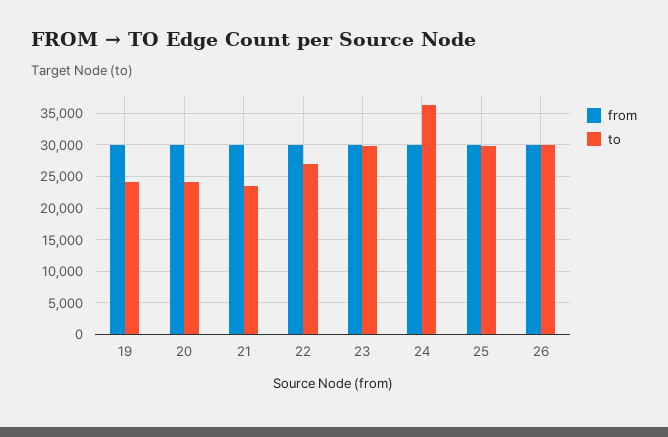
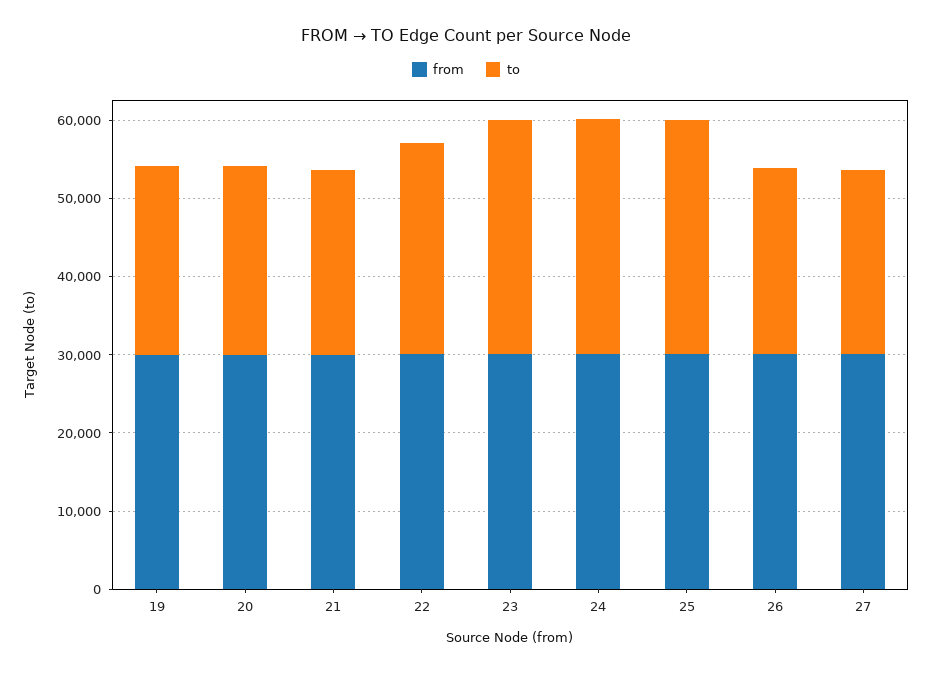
  {
    "from": {
      "19": 30000,
      "20": 30000,
      "21": 30000,
      "22": 30000,
      "23": 30000,
      "24": 30000,
      "25": 30000,
-     "26": 30000
+     "26": 30000,
+     "27": 30000
    },
    "to": {
      "19": 24000,
      "20": 24000,
      "21": 24000,
      "22": 27000,
      "23": 30000,
-     "24": 36000,
+     "24": 30000,
      "25": 30000,
-     "26": 30000
+     "26": 24000,
+     "27": 24000
    }
  }

